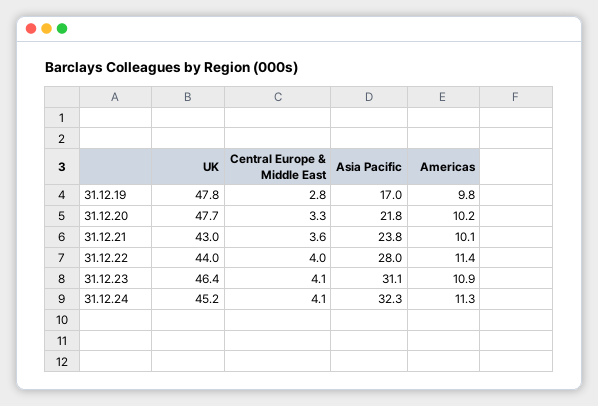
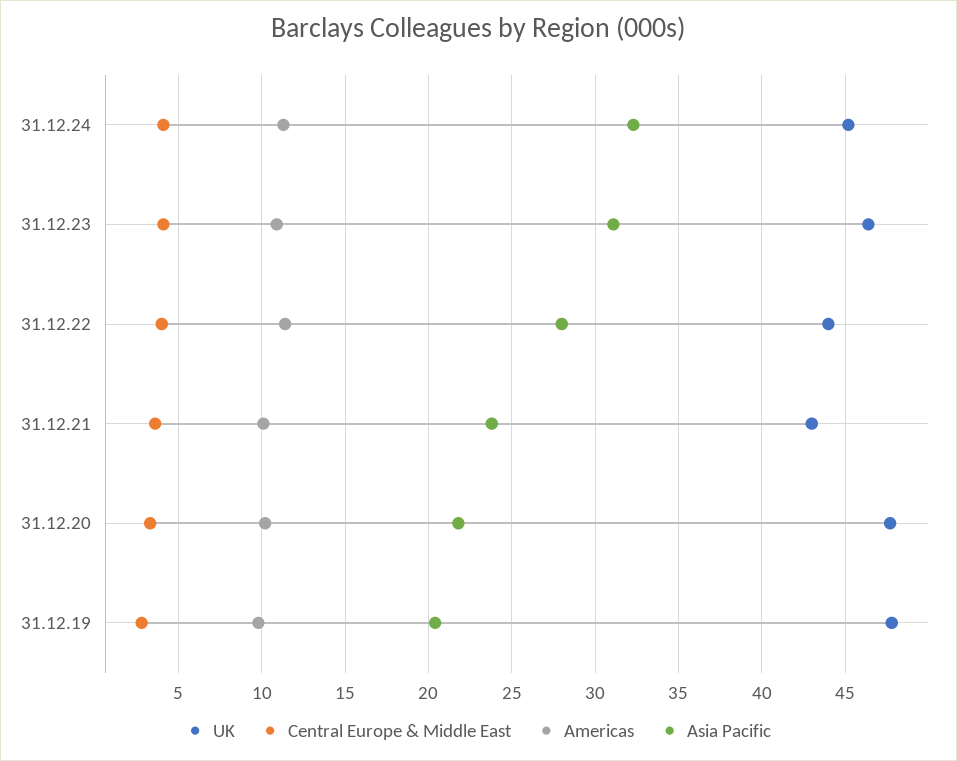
  {
    "UK": {
      "31.12.19": 47.8,
      "31.12.20": 47.7,
      "31.12.21": 43,
      "31.12.22": 44,
      "31.12.23": 46.4,
      "31.12.24": 45.2
    },
    "Central Europe & Middle East": {
      "31.12.19": 2.8,
      "31.12.20": 3.3,
      "31.12.21": 3.6,
      "31.12.22": 4,
      "31.12.23": 4.1,
      "31.12.24": 4.1
    },
    "Asia Pacific": {
-     "31.12.19": 17,
+     "31.12.19": 20.5,
      "31.12.20": 21.8,
      "31.12.21": 23.8,
      "31.12.22": 28,
      "31.12.23": 31.1,
      "31.12.24": 32.3
    },
    "Americas": {
      "31.12.19": 9.8,
      "31.12.20": 10.2,
      "31.12.21": 10.1,
      "31.12.22": 11.4,
      "31.12.23": 10.9,
      "31.12.24": 11.3
    }
  }

